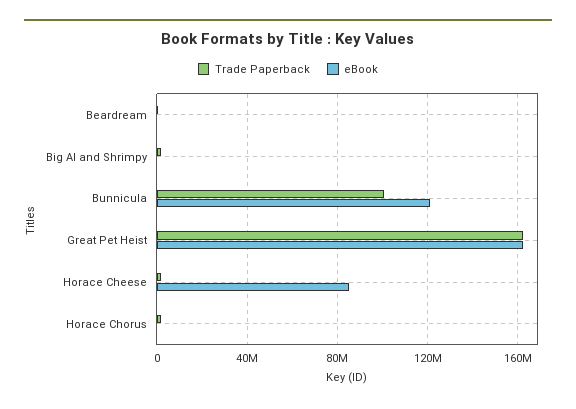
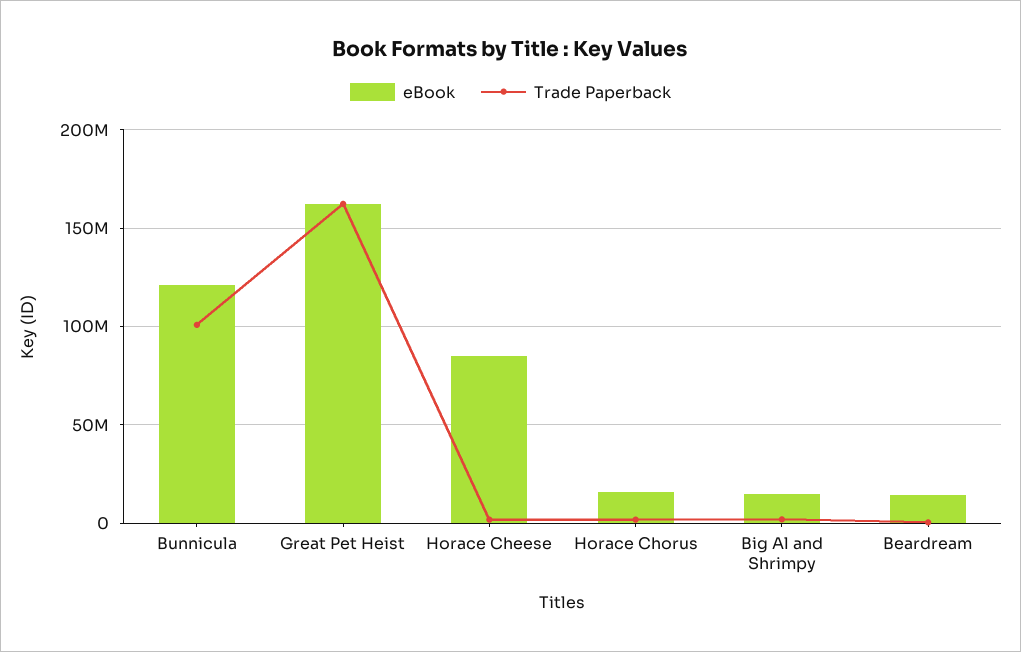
  {
    "Trade Paperback": {
      "Beardream": 0,
      "Big Al and Shrimpy": 0,
      "Bunnicula": 100000000,
      "Great Pet Heist": 160000000,
      "Horace Cheese": 0,
      "Horace Chorus": 0
    },
    "eBook": {
-     "Beardream": 0,
+     "Beardream": 15000000,
-     "Big Al and Shrimpy": 0,
+     "Big Al and Shrimpy": 15000000,
      "Bunnicula": 120000000,
      "Great Pet Heist": 160000000,
      "Horace Cheese": 85000000,
-     "Horace Chorus": 0
+     "Horace Chorus": 15000000
    }
  }

